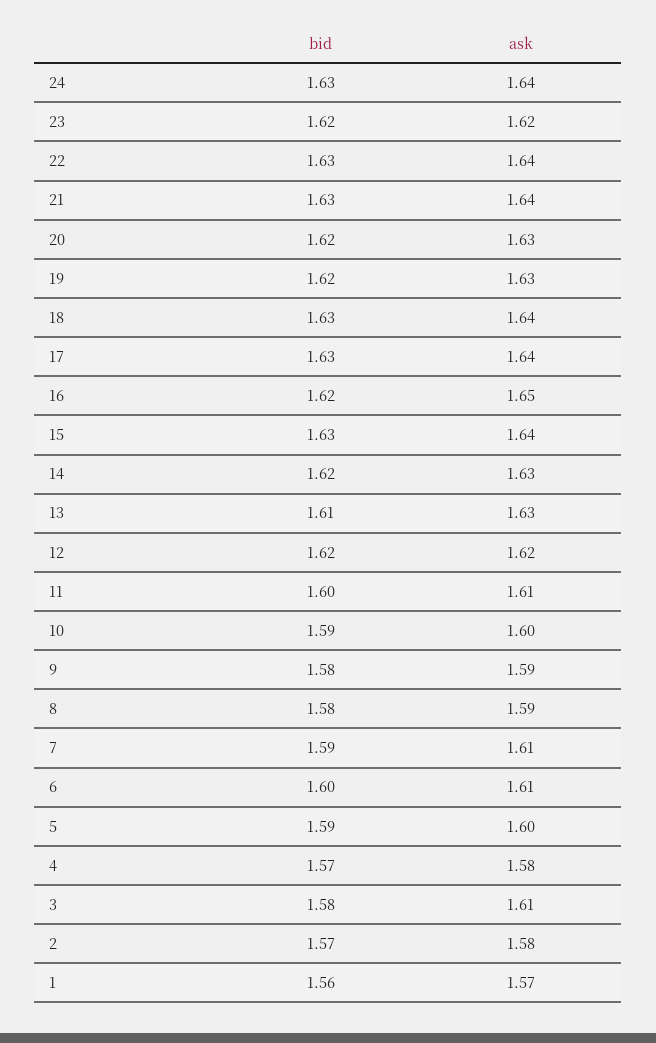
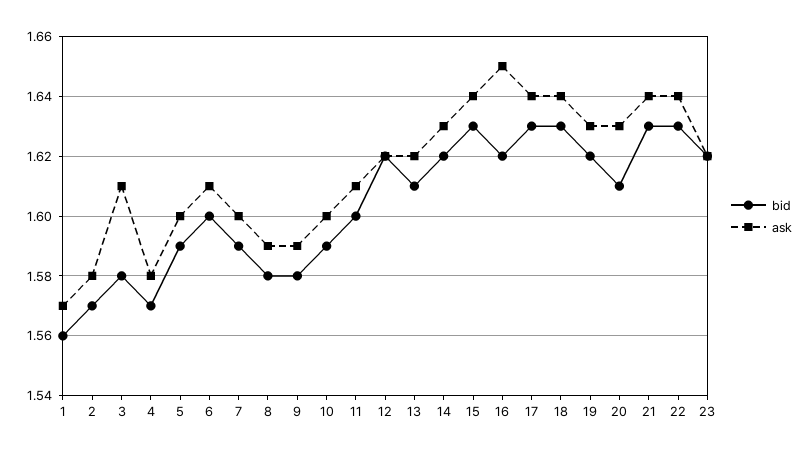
  {
    "bid": {
-     "24": 1.63,
      "23": 1.62,
      "22": 1.63,
      "21": 1.63,
-     "20": 1.62,
+     "20": 1.61,
      "19": 1.62,
      "18": 1.63,
      "17": 1.63,
      "16": 1.62,
      "15": 1.63,
      "14": 1.62,
      "13": 1.61,
      "12": 1.62,
      "11": 1.6,
      "10": 1.59,
      "9": 1.58,
      "8": 1.58,
      "7": 1.59,
      "6": 1.6,
      "5": 1.59,
      "4": 1.57,
      "3": 1.58,
      "2": 1.57,
      "1": 1.56
    },
    "ask": {
-     "24": 1.64,
      "23": 1.62,
      "22": 1.64,
      "21": 1.64,
      "20": 1.63,
      "19": 1.63,
      "18": 1.64,
      "17": 1.64,
      "16": 1.65,
      "15": 1.64,
      "14": 1.63,
-     "13": 1.63,
+     "13": 1.62,
      "12": 1.62,
      "11": 1.61,
      "10": 1.6,
      "9": 1.59,
      "8": 1.59,
-     "7": 1.61,
+     "7": 1.6,
      "6": 1.61,
      "5": 1.6,
      "4": 1.58,
      "3": 1.61,
      "2": 1.58,
      "1": 1.57
    }
  }

